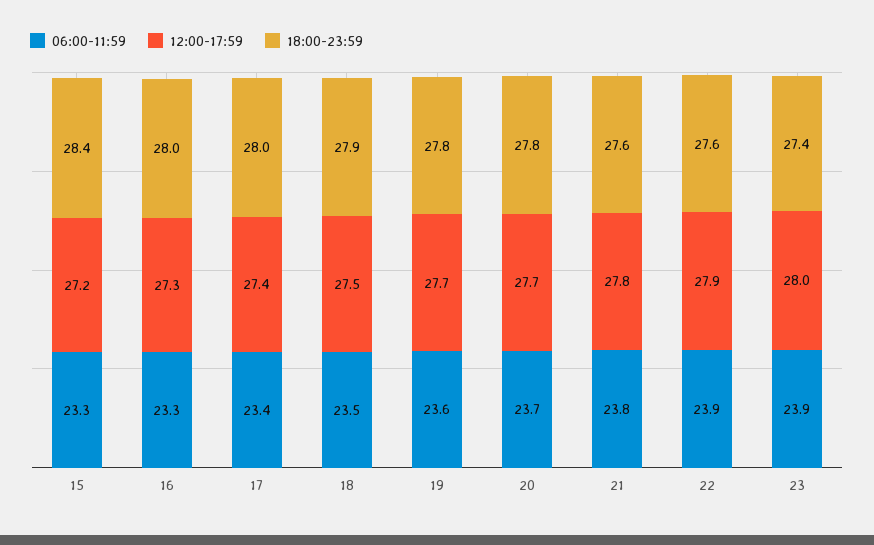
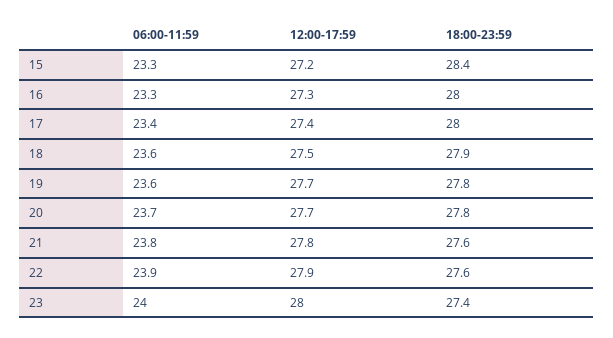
  {
    "06:00-11:59": {
      "15": 23.3,
      "16": 23.3,
      "17": 23.4,
-     "18": 23.5,
+     "18": 23.6,
      "19": 23.6,
      "20": 23.7,
      "21": 23.8,
      "22": 23.9,
-     "23": 23.9
+     "23": 24
    },
    "12:00-17:59": {
      "15": 27.2,
      "16": 27.3,
      "17": 27.4,
      "18": 27.5,
      "19": 27.7,
      "20": 27.7,
      "21": 27.8,
      "22": 27.9,
      "23": 28
    },
    "18:00-23:59": {
      "15": 28.4,
      "16": 28,
      "17": 28,
      "18": 27.9,
      "19": 27.8,
      "20": 27.8,
      "21": 27.6,
      "22": 27.6,
      "23": 27.4
    }
  }

